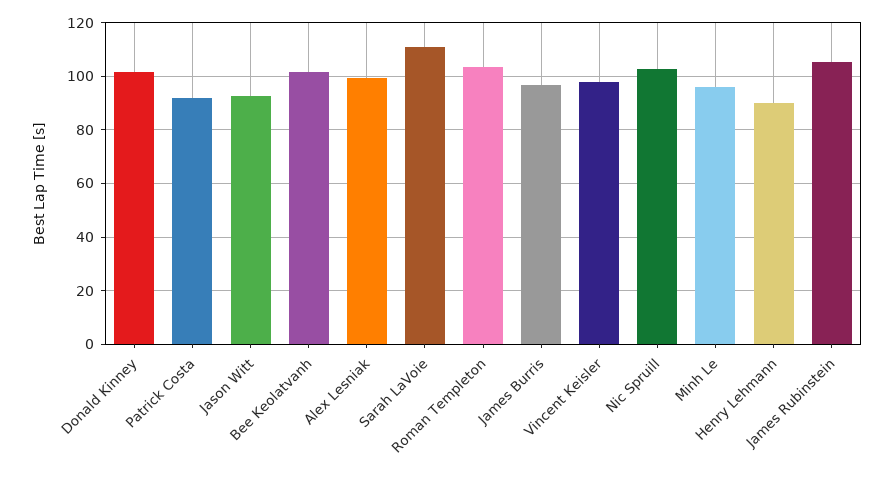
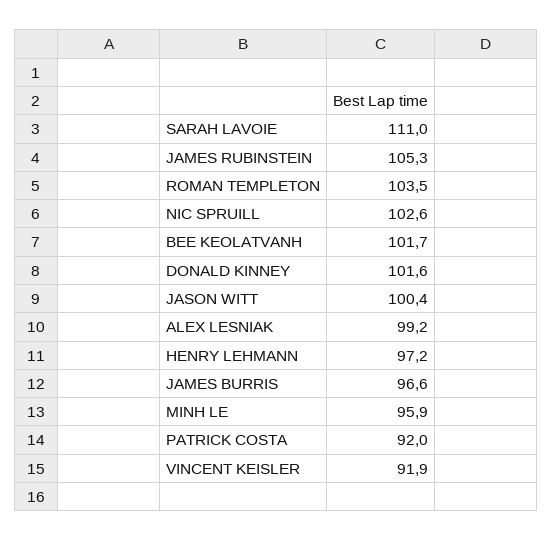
  {
    "Donald Kinney": 101.6,
    "Patrick Costa": 92,
-   "Jason Witt": 92.5,
+   "Jason Witt": 100.4,
    "Bee Keolatvanh": 101.7,
    "Alex Lesniak": 99.2,
    "Sarah LaVoie": 111,
    "Roman Templeton": 103.5,
    "James Burris": 96.6,
-   "Vincent Keisler": 97.5,
+   "Vincent Keisler": 91.9,
    "Nic Spruill": 102.6,
    "Minh Le": 95.9,
-   "Henry Lehmann": 90,
+   "Henry Lehmann": 97.2,
    "James Rubinstein": 105.3
  }

